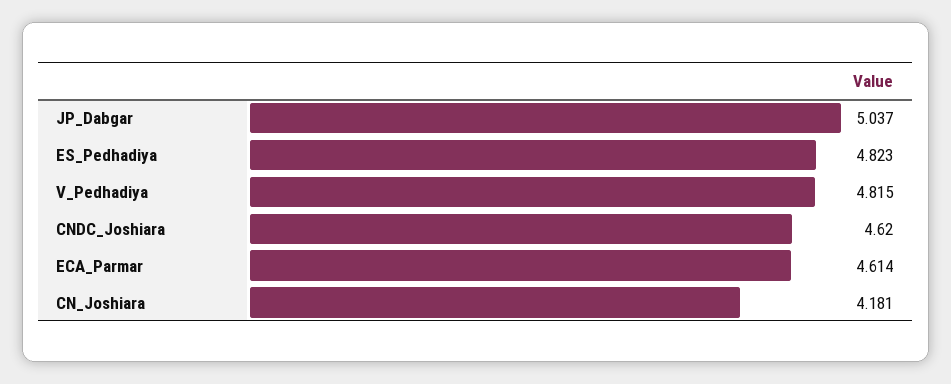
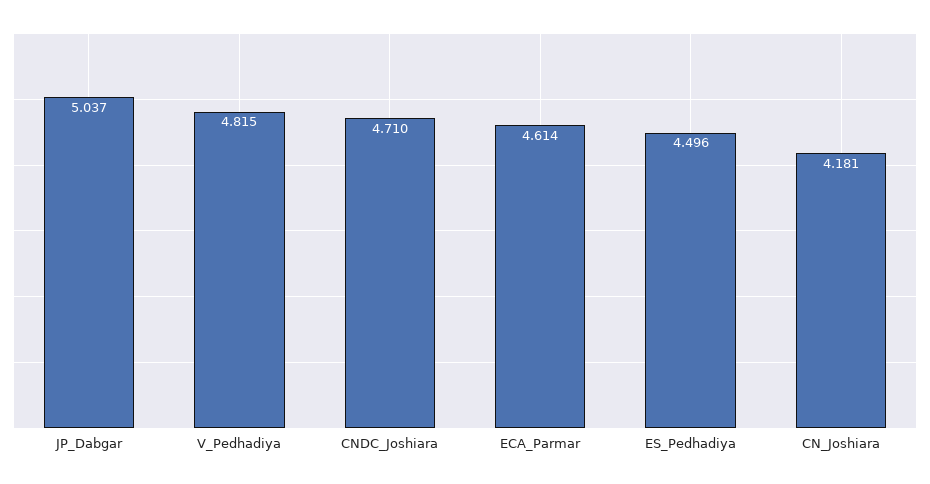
  {
    "JP_Dabgar": 5.037,
-   "ES_Pedhadiya": 4.823,
+   "ES_Pedhadiya": 4.496,
    "V_Pedhadiya": 4.815,
-   "CNDC_Joshiara": 4.62,
+   "CNDC_Joshiara": 4.71,
    "ECA_Parmar": 4.614,
    "CN_Joshiara": 4.181
  }

